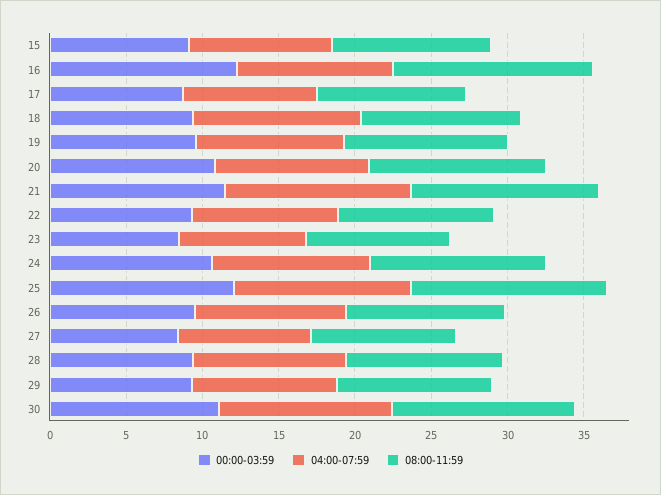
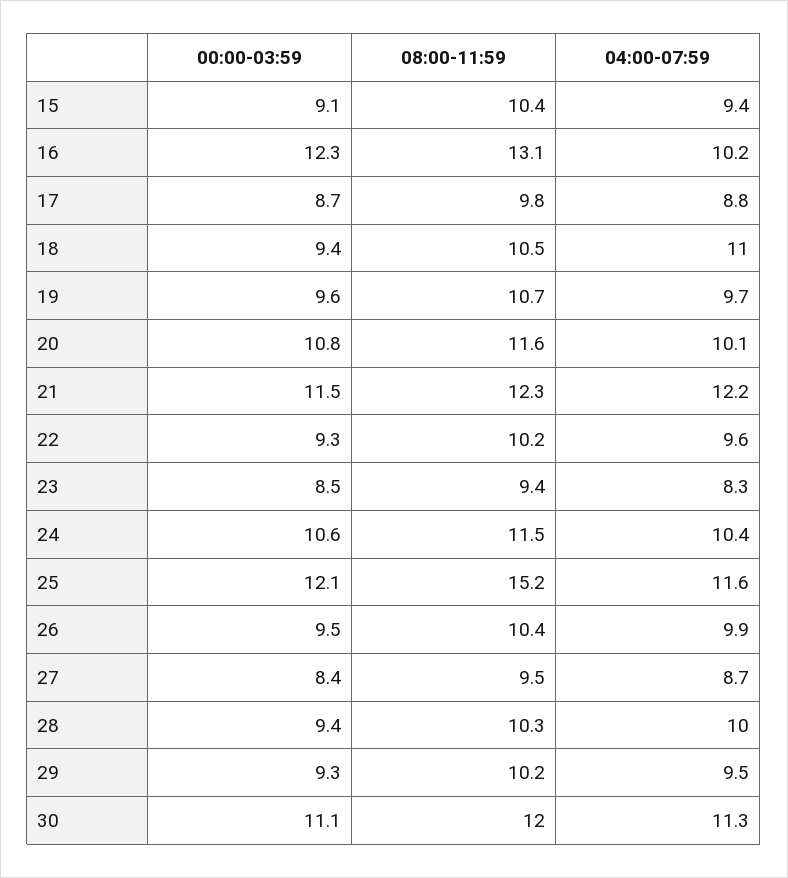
  {
    "00:00-03:59": {
      "15": 9.1,
      "16": 12.3,
      "17": 8.7,
      "18": 9.4,
      "19": 9.6,
      "20": 10.8,
      "21": 11.5,
      "22": 9.3,
      "23": 8.5,
      "24": 10.6,
      "25": 12.1,
      "26": 9.5,
      "27": 8.4,
      "28": 9.4,
      "29": 9.3,
      "30": 11.1
    },
    "04:00-07:59": {
      "15": 9.4,
      "16": 10.2,
      "17": 8.8,
      "18": 11,
      "19": 9.7,
      "20": 10.1,
      "21": 12.2,
      "22": 9.6,
      "23": 8.3,
      "24": 10.4,
      "25": 11.6,
      "26": 9.9,
      "27": 8.7,
      "28": 10,
      "29": 9.5,
      "30": 11.3
    },
    "08:00-11:59": {
      "15": 10.4,
      "16": 13.1,
      "17": 9.8,
      "18": 10.5,
      "19": 10.7,
      "20": 11.6,
      "21": 12.3,
      "22": 10.2,
      "23": 9.4,
      "24": 11.5,
-     "25": 13,
+     "25": 15.2,
      "26": 10.4,
      "27": 9.5,
      "28": 10.3,
      "29": 10.2,
      "30": 12
    }
  }

